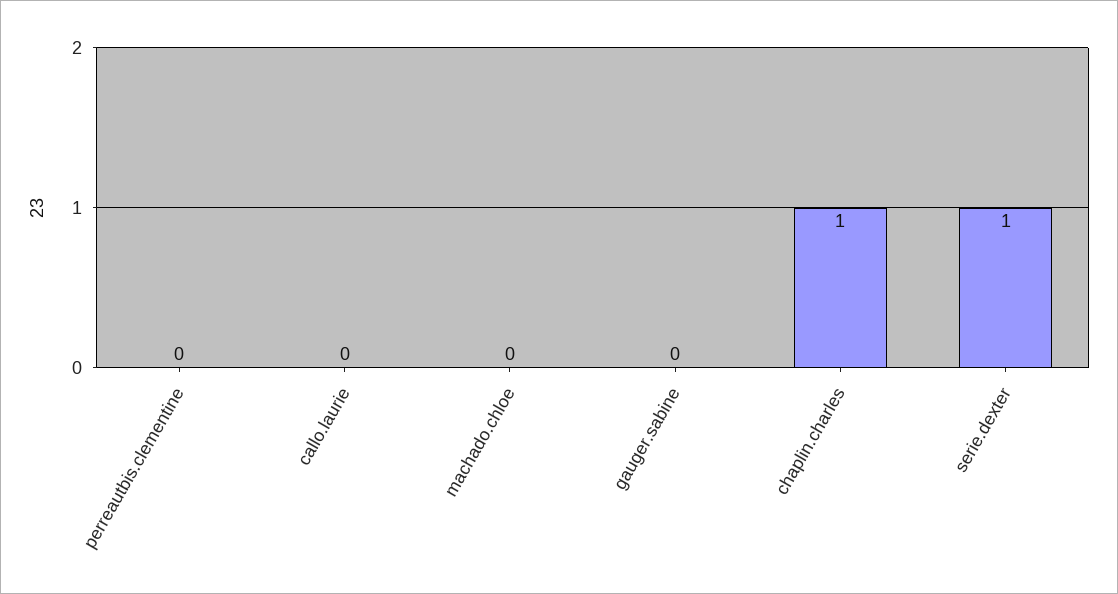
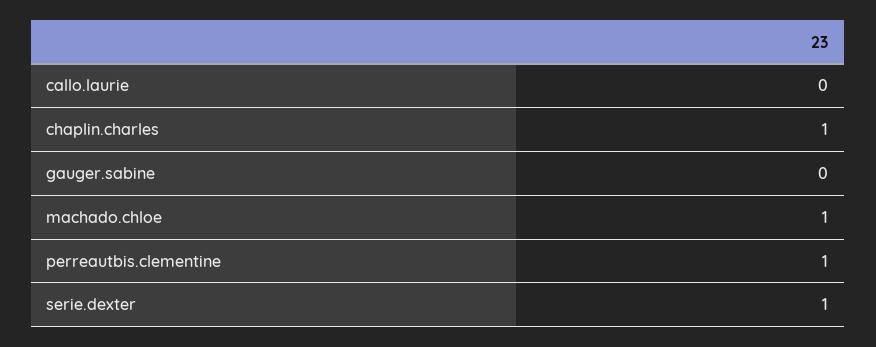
  {
-   "perreautbis.clementine": 0,
+   "perreautbis.clementine": 1,
    "callo.laurie": 0,
-   "machado.chloe": 0,
+   "machado.chloe": 1,
    "gauger.sabine": 0,
    "chaplin.charles": 1,
    "serie.dexter": 1
  }

